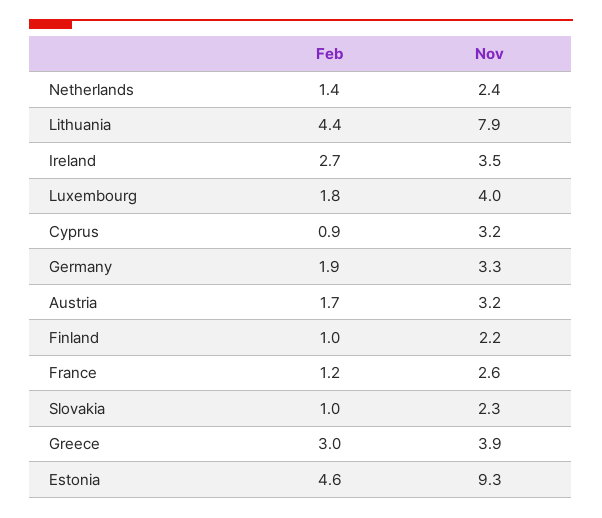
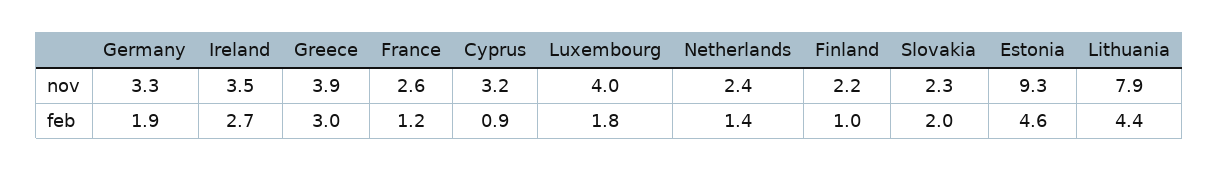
  {
    "Feb": {
      "Netherlands": 1.4,
      "Lithuania": 4.4,
      "Ireland": 2.7,
      "Luxembourg": 1.8,
      "Cyprus": 0.9,
      "Germany": 1.9,
-     "Austria": 1.7,
      "Finland": 1,
      "France": 1.2,
-     "Slovakia": 1,
+     "Slovakia": 2,
      "Greece": 3,
      "Estonia": 4.6
    },
    "Nov": {
      "Netherlands": 2.4,
      "Lithuania": 7.9,
      "Ireland": 3.5,
      "Luxembourg": 4,
      "Cyprus": 3.2,
      "Germany": 3.3,
-     "Austria": 3.2,
      "Finland": 2.2,
      "France": 2.6,
      "Slovakia": 2.3,
      "Greece": 3.9,
      "Estonia": 9.3
    }
  }

